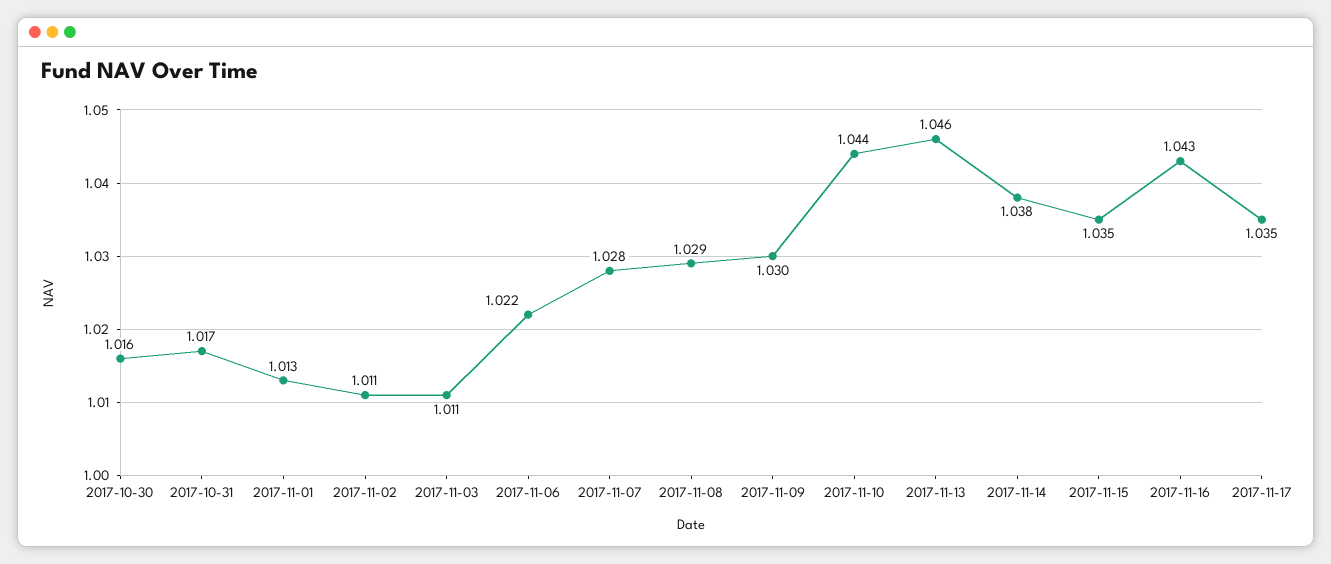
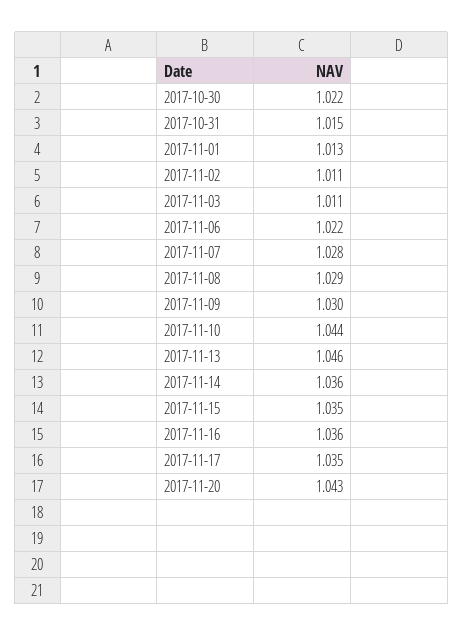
  {
-   "2017-10-30": 1.016,
+   "2017-10-30": 1.022,
-   "2017-10-31": 1.017,
+   "2017-10-31": 1.015,
    "2017-11-01": 1.013,
    "2017-11-02": 1.011,
    "2017-11-03": 1.011,
    "2017-11-06": 1.022,
    "2017-11-07": 1.028,
    "2017-11-08": 1.029,
    "2017-11-09": 1.03,
    "2017-11-10": 1.044,
    "2017-11-13": 1.046,
-   "2017-11-14": 1.038,
+   "2017-11-14": 1.036,
    "2017-11-15": 1.035,
-   "2017-11-16": 1.043,
+   "2017-11-16": 1.036,
-   "2017-11-17": 1.035
+   "2017-11-17": 1.035,
+   "2017-11-20": 1.043
  }

